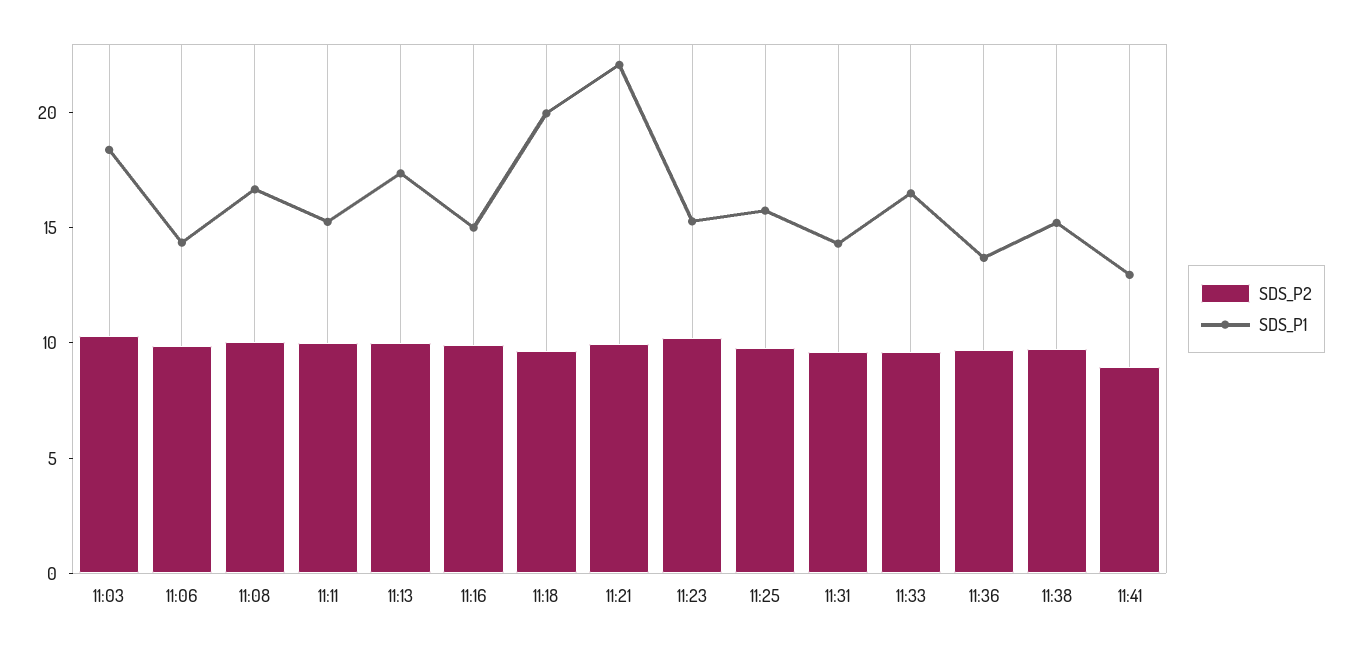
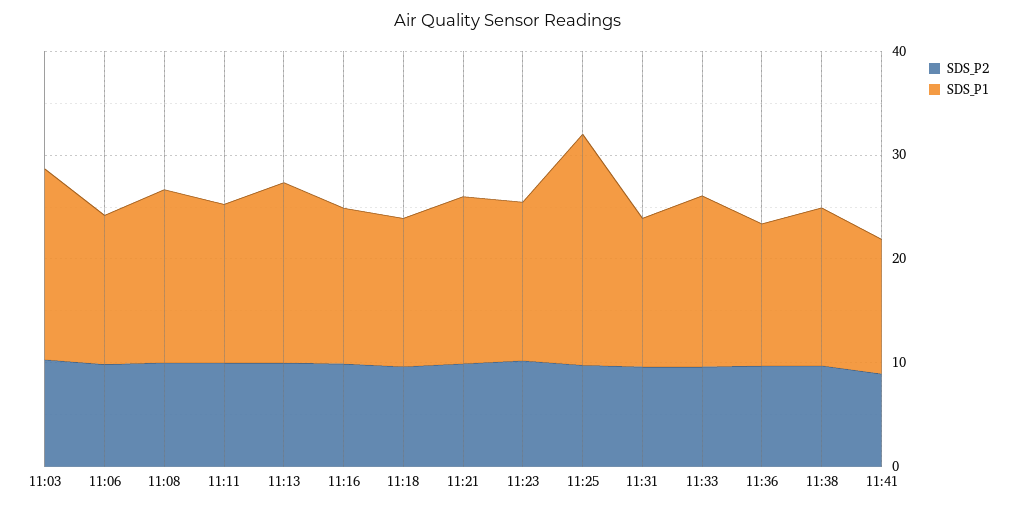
  {
    "SDS_P2": {
      "11:03": 10,
      "11:06": 10,
      "11:08": 10,
      "11:11": 10,
      "11:13": 10,
      "11:16": 10,
      "11:18": 10,
      "11:21": 10,
      "11:23": 10,
      "11:25": 10,
      "11:31": 10,
      "11:33": 10,
      "11:36": 10,
      "11:38": 10,
      "11:41": 9
    },
    "SDS_P1": {
      "11:03": 18,
      "11:06": 14,
      "11:08": 17,
      "11:11": 15,
      "11:13": 17,
      "11:16": 15,
-     "11:18": 20,
+     "11:18": 14,
-     "11:21": 22,
+     "11:21": 16,
      "11:23": 15,
-     "11:25": 16,
+     "11:25": 22,
      "11:31": 14,
      "11:33": 16,
      "11:36": 14,
      "11:38": 15,
      "11:41": 13
    }
  }

